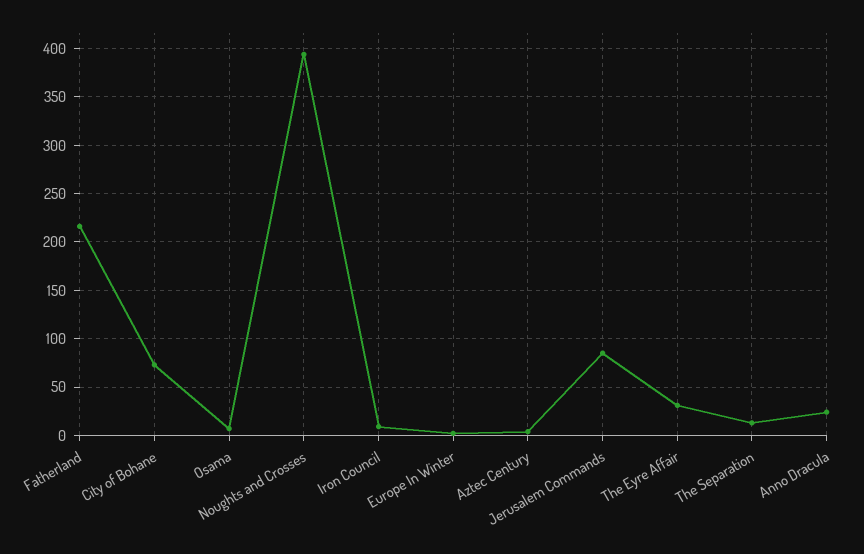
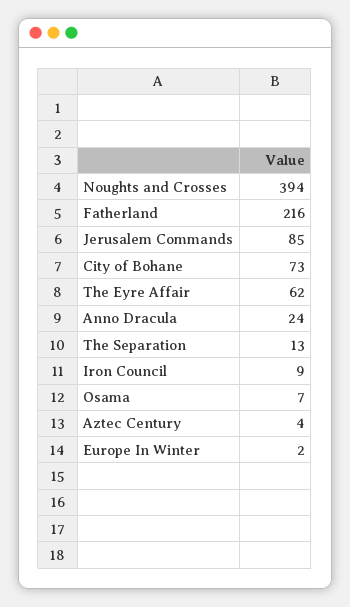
  {
    "Fatherland": 216,
    "City of Bohane": 73,
    "Osama": 7,
    "Noughts and Crosses": 394,
    "Iron Council": 9,
    "Europe In Winter": 2,
    "Aztec Century": 4,
    "Jerusalem Commands": 85,
-   "The Eyre Affair": 30,
+   "The Eyre Affair": 62,
    "The Separation": 13,
    "Anno Dracula": 24
  }

